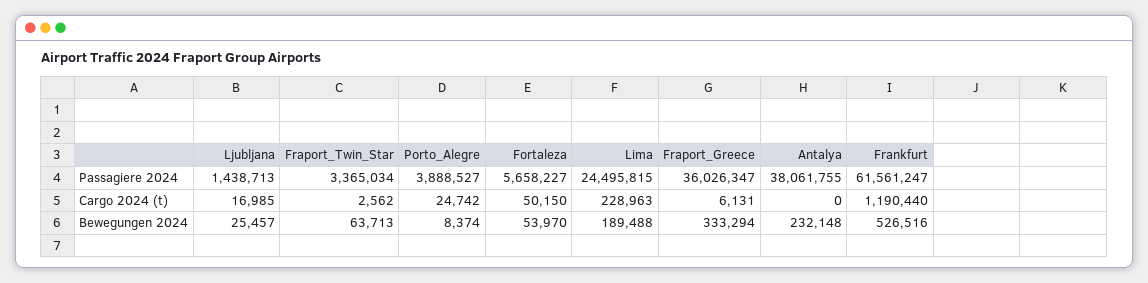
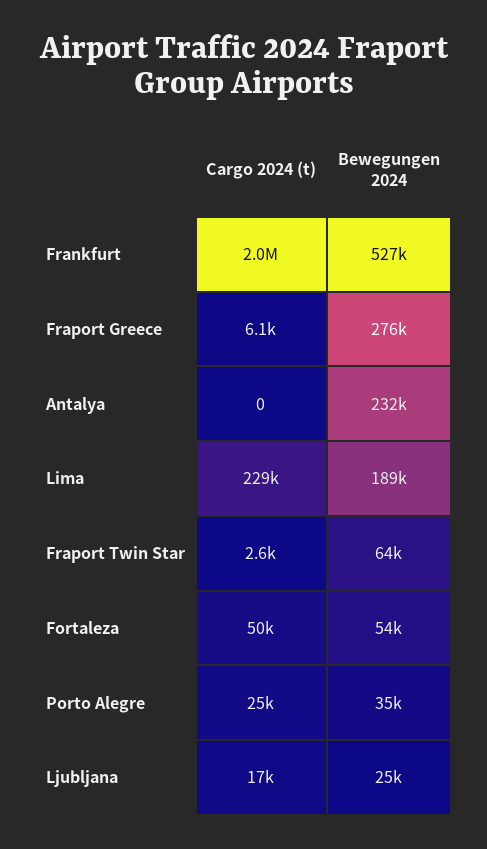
  {
    "Ljubljana": {
-     "Passagiere 2024": 1438713,
      "Cargo 2024 (t)": 16985,
      "Bewegungen 2024": 25457
    },
    "Fraport_Twin_Star": {
-     "Passagiere 2024": 3365034,
      "Cargo 2024 (t)": 2562,
      "Bewegungen 2024": 63713
    },
    "Porto_Alegre": {
-     "Passagiere 2024": 3888527,
      "Cargo 2024 (t)": 24742,
-     "Bewegungen 2024": 8374
+     "Bewegungen 2024": 35000
    },
    "Fortaleza": {
-     "Passagiere 2024": 5658227,
      "Cargo 2024 (t)": 50150,
      "Bewegungen 2024": 53970
    },
    "Lima": {
-     "Passagiere 2024": 24495815,
      "Cargo 2024 (t)": 228963,
      "Bewegungen 2024": 189488
    },
    "Fraport_Greece": {
-     "Passagiere 2024": 36026347,
      "Cargo 2024 (t)": 6131,
-     "Bewegungen 2024": 333294
+     "Bewegungen 2024": 276000
    },
    "Antalya": {
-     "Passagiere 2024": 38061755,
      "Cargo 2024 (t)": 0,
      "Bewegungen 2024": 232148
    },
    "Frankfurt": {
-     "Passagiere 2024": 61561247,
-     "Cargo 2024 (t)": 1190440,
+     "Cargo 2024 (t)": 2000000,
      "Bewegungen 2024": 526516
    }
  }

